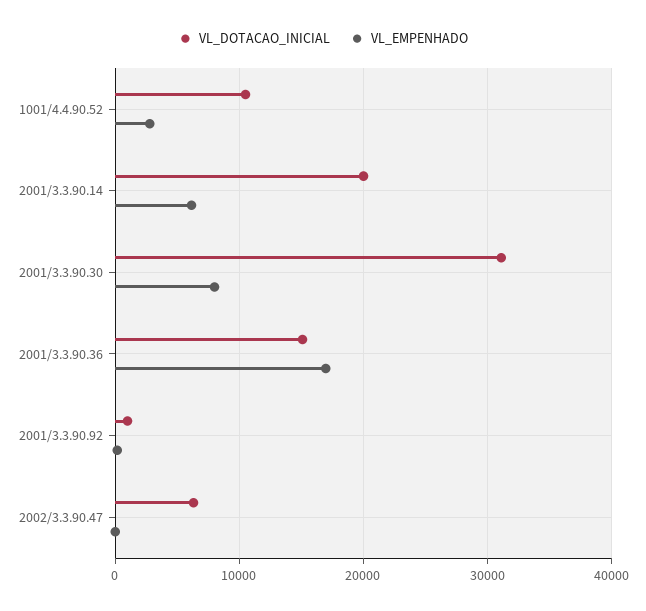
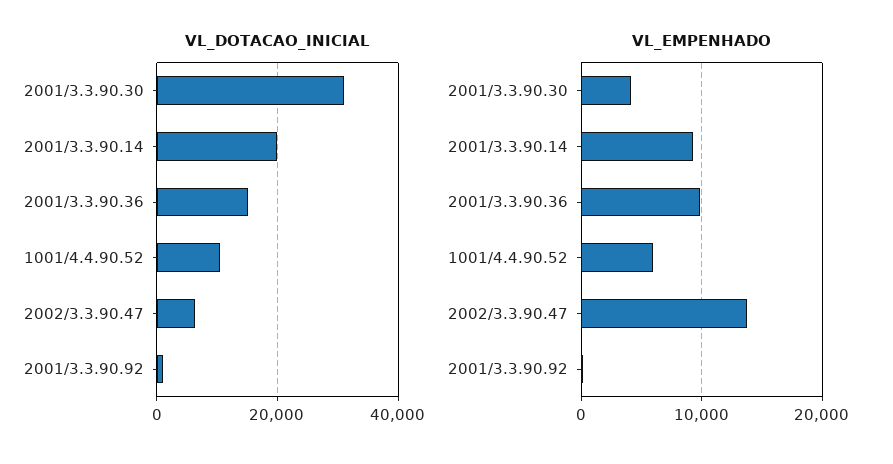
  {
    "VL_DOTACAO_INICIAL": {
      "1001/4.4.90.52": 11000,
      "2001/3.3.90.14": 20000,
      "2001/3.3.90.30": 31000,
      "2001/3.3.90.36": 15000,
      "2001/3.3.90.92": 1000,
      "2002/3.3.90.47": 6000
    },
    "VL_EMPENHADO": {
-     "1001/4.4.90.52": 3000,
+     "1001/4.4.90.52": 6000,
-     "2001/3.3.90.14": 6000,
+     "2001/3.3.90.14": 9000,
-     "2001/3.3.90.30": 8000,
+     "2001/3.3.90.30": 4000,
-     "2001/3.3.90.36": 17000,
+     "2001/3.3.90.36": 10000,
      "2001/3.3.90.92": 0,
-     "2002/3.3.90.47": 0
+     "2002/3.3.90.47": 14000
    }
  }

